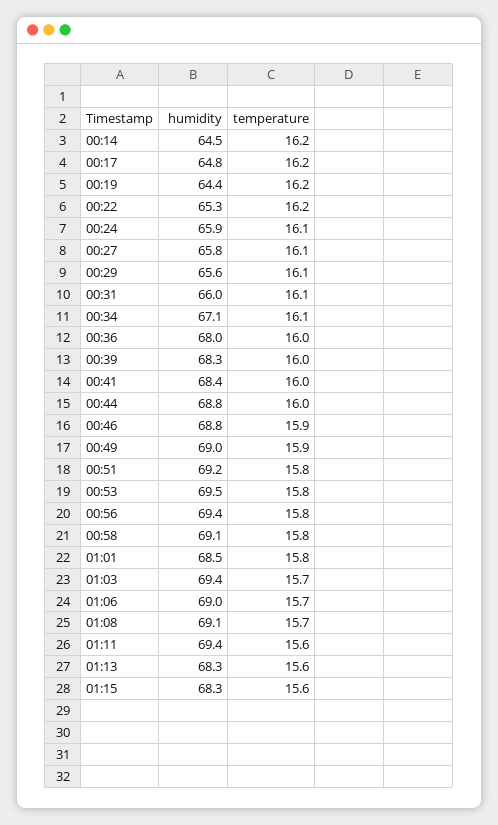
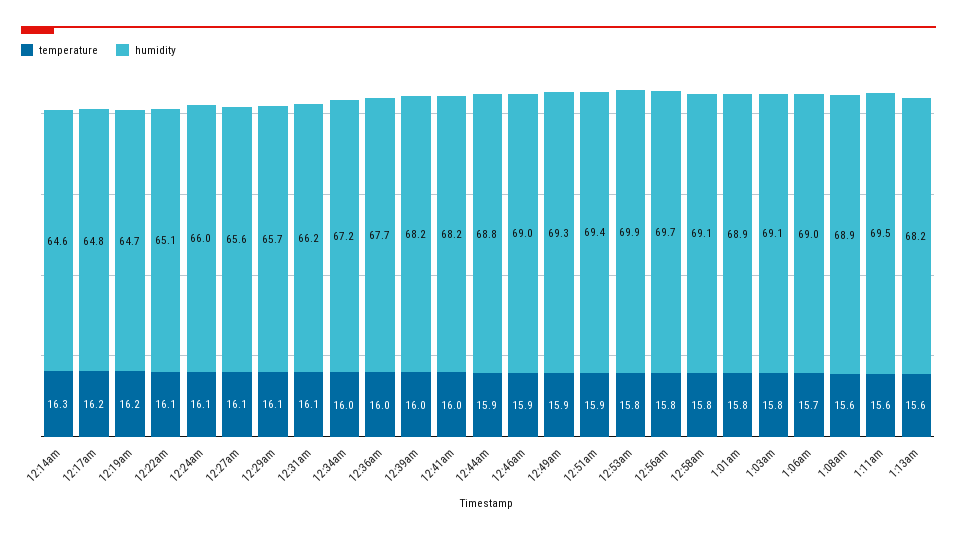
  {
    "humidity": {
-     "00:14": 64.5,
+     "00:14": 64.6,
      "00:17": 64.8,
-     "00:19": 64.4,
+     "00:19": 64.7,
-     "00:22": 65.3,
+     "00:22": 65.1,
-     "00:24": 65.9,
+     "00:24": 66,
-     "00:27": 65.8,
+     "00:27": 65.6,
-     "00:29": 65.6,
+     "00:29": 65.7,
-     "00:31": 66,
+     "00:31": 66.2,
-     "00:34": 67.1,
+     "00:34": 67.2,
-     "00:36": 68,
+     "00:36": 67.7,
-     "00:39": 68.3,
+     "00:39": 68.2,
-     "00:41": 68.4,
+     "00:41": 68.2,
      "00:44": 68.8,
-     "00:46": 68.8,
+     "00:46": 69,
-     "00:49": 69,
+     "00:49": 69.3,
-     "00:51": 69.2,
+     "00:51": 69.4,
-     "00:53": 69.5,
+     "00:53": 69.9,
-     "00:56": 69.4,
+     "00:56": 69.7,
      "00:58": 69.1,
-     "01:01": 68.5,
+     "01:01": 68.9,
-     "01:03": 69.4,
+     "01:03": 69.1,
      "01:06": 69,
-     "01:08": 69.1,
+     "01:08": 68.9,
-     "01:11": 69.4,
+     "01:11": 69.5,
-     "01:13": 68.3,
+     "01:13": 68.2
-     "01:15": 68.3
    },
    "temperature": {
-     "00:14": 16.2,
+     "00:14": 16.3,
      "00:17": 16.2,
      "00:19": 16.2,
-     "00:22": 16.2,
+     "00:22": 16.1,
      "00:24": 16.1,
      "00:27": 16.1,
      "00:29": 16.1,
      "00:31": 16.1,
-     "00:34": 16.1,
+     "00:34": 16,
      "00:36": 16,
      "00:39": 16,
      "00:41": 16,
-     "00:44": 16,
+     "00:44": 15.9,
      "00:46": 15.9,
      "00:49": 15.9,
-     "00:51": 15.8,
+     "00:51": 15.9,
      "00:53": 15.8,
      "00:56": 15.8,
      "00:58": 15.8,
      "01:01": 15.8,
-     "01:03": 15.7,
+     "01:03": 15.8,
      "01:06": 15.7,
-     "01:08": 15.7,
+     "01:08": 15.6,
      "01:11": 15.6,
-     "01:13": 15.6,
+     "01:13": 15.6
-     "01:15": 15.6
    }
  }

